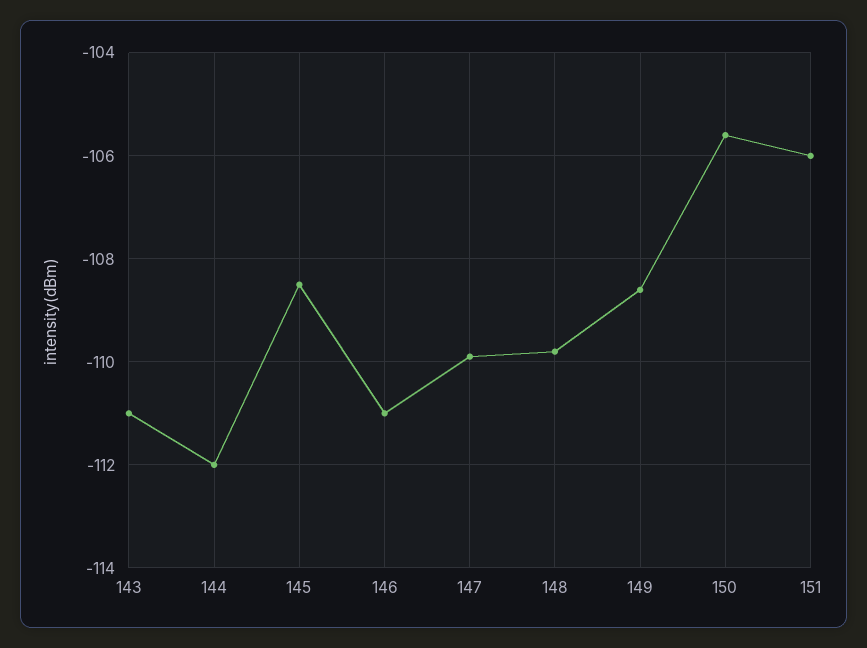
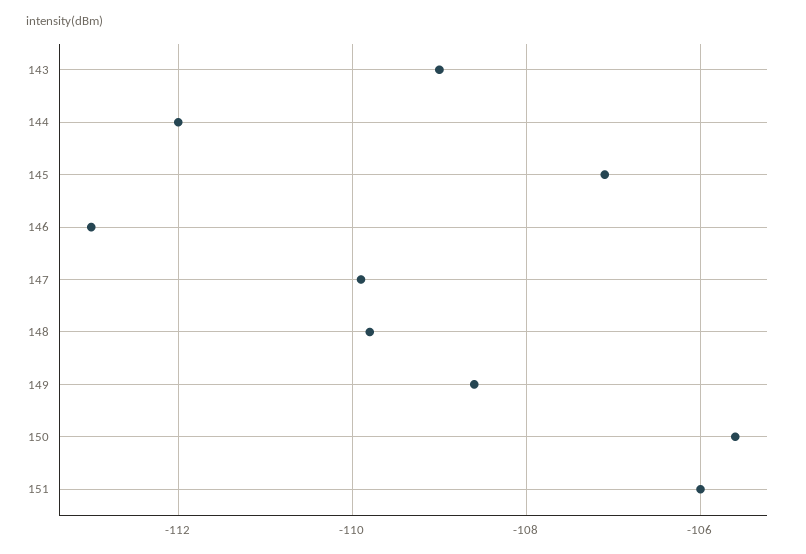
  {
-   "143": -111,
+   "143": -109,
    "144": -112,
-   "145": -108.5,
+   "145": -107,
-   "146": -111,
+   "146": -113,
    "147": -110,
    "148": -110,
    "149": -108.5,
    "150": -105.5,
    "151": -106
  }

